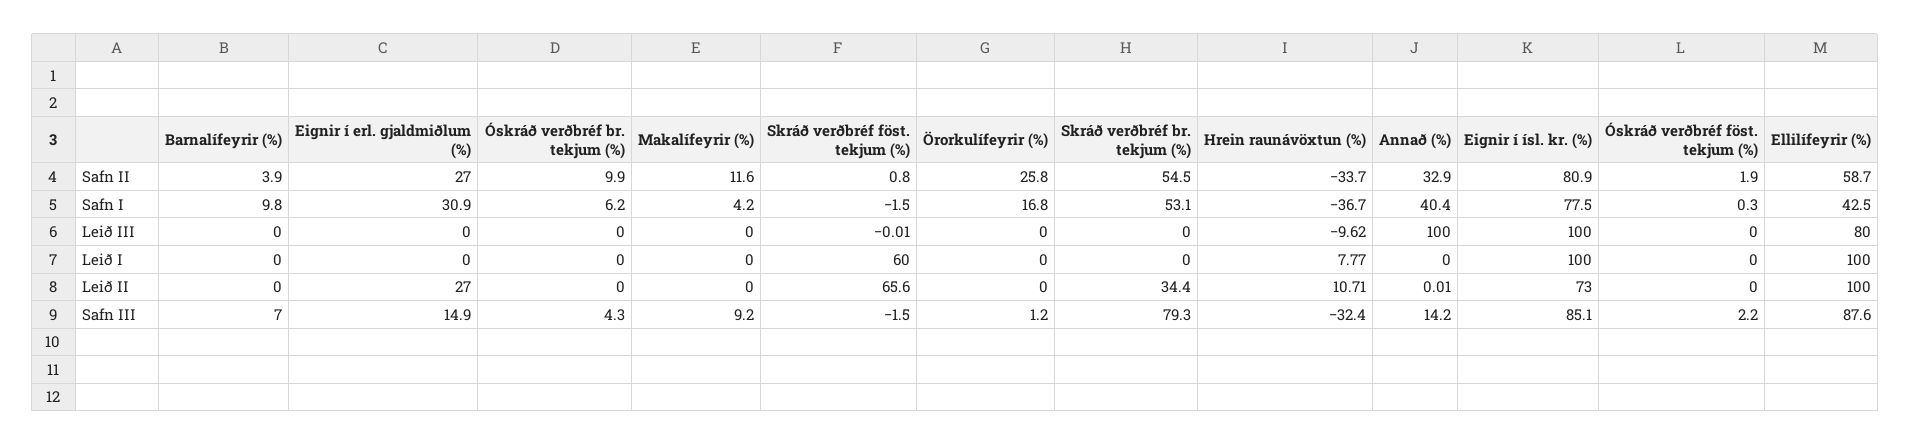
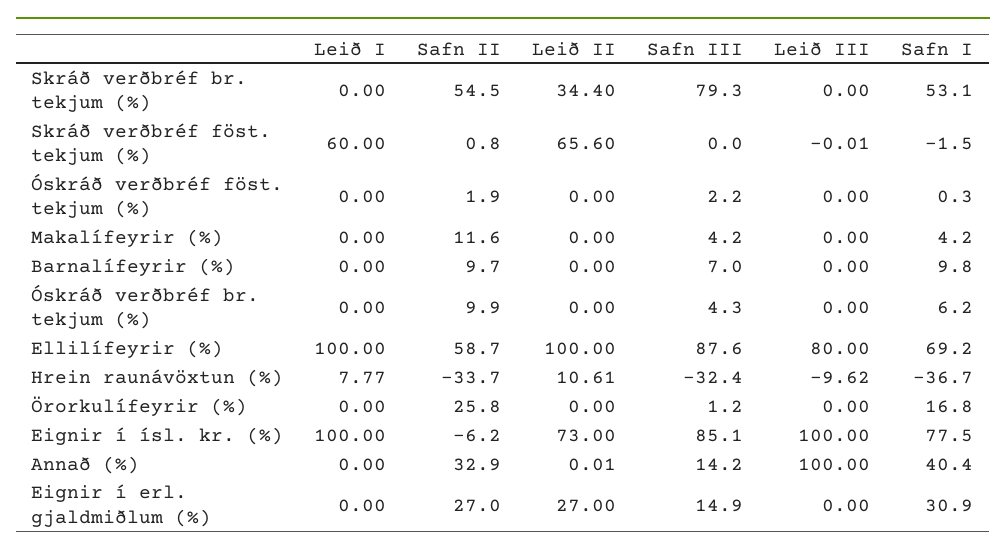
  {
    "Barnalífeyrir (%)": {
-     "Safn II": 3.9,
+     "Safn II": 9.7,
      "Safn I": 9.8,
      "Leið III": 0,
      "Leið I": 0,
      "Leið II": 0,
      "Safn III": 7
    },
    "Eignir í erl. gjaldmiðlum (%)": {
      "Safn II": 27,
      "Safn I": 30.9,
      "Leið III": 0,
      "Leið I": 0,
      "Leið II": 27,
      "Safn III": 14.9
    },
    "Óskráð verðbréf br. tekjum (%)": {
      "Safn II": 9.9,
      "Safn I": 6.2,
      "Leið III": 0,
      "Leið I": 0,
      "Leið II": 0,
      "Safn III": 4.3
    },
    "Makalífeyrir (%)": {
      "Safn II": 11.6,
      "Safn I": 4.2,
      "Leið III": 0,
      "Leið I": 0,
      "Leið II": 0,
-     "Safn III": 9.2
+     "Safn III": 4.2
    },
    "Skráð verðbréf föst. tekjum (%)": {
      "Safn II": 0.8,
      "Safn I": -1.5,
      "Leið III": -0.01,
      "Leið I": 60,
      "Leið II": 65.6,
-     "Safn III": -1.5
+     "Safn III": 0
    },
    "Örorkulífeyrir (%)": {
      "Safn II": 25.8,
      "Safn I": 16.8,
      "Leið III": 0,
      "Leið I": 0,
      "Leið II": 0,
      "Safn III": 1.2
    },
    "Skráð verðbréf br. tekjum (%)": {
      "Safn II": 54.5,
      "Safn I": 53.1,
      "Leið III": 0,
      "Leið I": 0,
      "Leið II": 34.4,
      "Safn III": 79.3
    },
    "Hrein raunávöxtun (%)": {
      "Safn II": -33.7,
      "Safn I": -36.7,
      "Leið III": -9.62,
      "Leið I": 7.77,
-     "Leið II": 10.71,
+     "Leið II": 10.61,
      "Safn III": -32.4
    },
    "Annað (%)": {
      "Safn II": 32.9,
      "Safn I": 40.4,
      "Leið III": 100,
      "Leið I": 0,
      "Leið II": 0.01,
      "Safn III": 14.2
    },
    "Eignir í ísl. kr. (%)": {
-     "Safn II": 80.9,
+     "Safn II": -6.2,
      "Safn I": 77.5,
      "Leið III": 100,
      "Leið I": 100,
      "Leið II": 73,
      "Safn III": 85.1
    },
    "Óskráð verðbréf föst. tekjum (%)": {
      "Safn II": 1.9,
      "Safn I": 0.3,
      "Leið III": 0,
      "Leið I": 0,
      "Leið II": 0,
      "Safn III": 2.2
    },
    "Ellilífeyrir (%)": {
      "Safn II": 58.7,
-     "Safn I": 42.5,
+     "Safn I": 69.2,
      "Leið III": 80,
      "Leið I": 100,
      "Leið II": 100,
      "Safn III": 87.6
    }
  }

